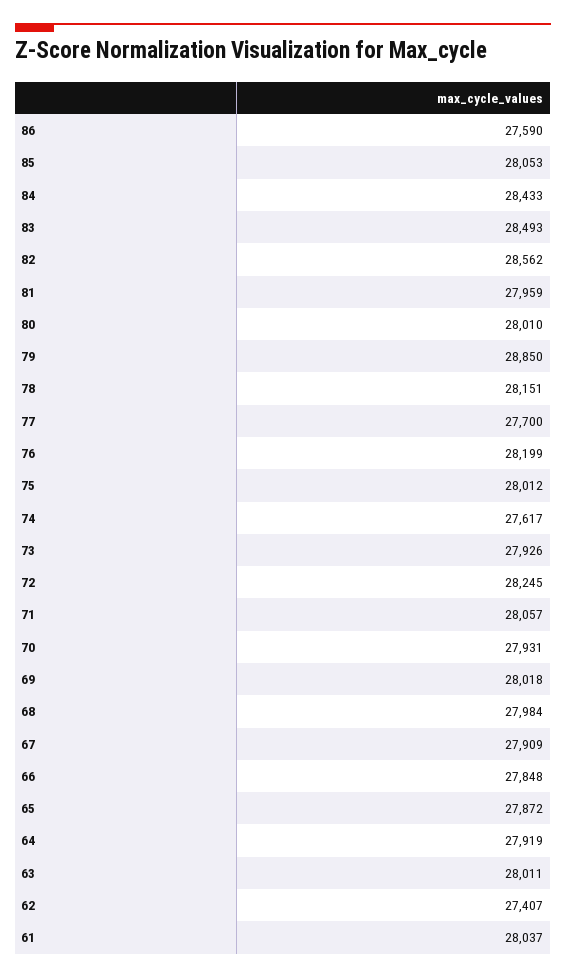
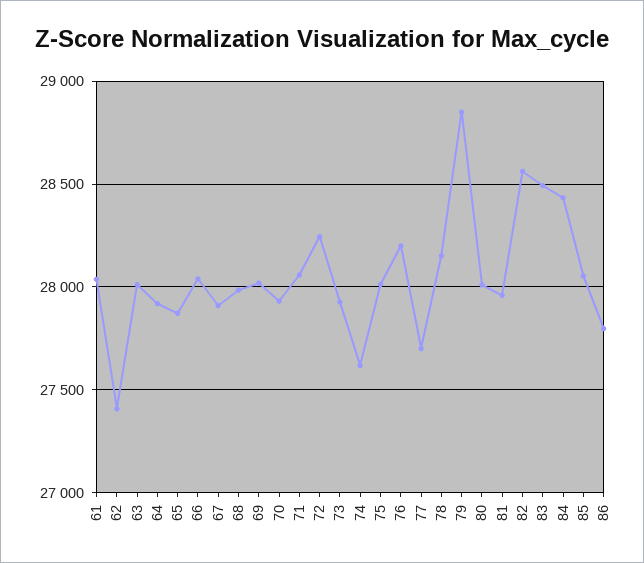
  {
-   "86": 27590,
+   "86": 27800,
    "85": 28053,
    "84": 28433,
    "83": 28493,
    "82": 28562,
    "81": 27959,
    "80": 28010,
    "79": 28850,
    "78": 28151,
    "77": 27700,
    "76": 28199,
    "75": 28012,
    "74": 27617,
    "73": 27926,
    "72": 28245,
    "71": 28057,
    "70": 27931,
    "69": 28018,
    "68": 27984,
    "67": 27909,
-   "66": 27848,
+   "66": 28050,
    "65": 27872,
    "64": 27919,
    "63": 28011,
    "62": 27407,
    "61": 28037
  }

